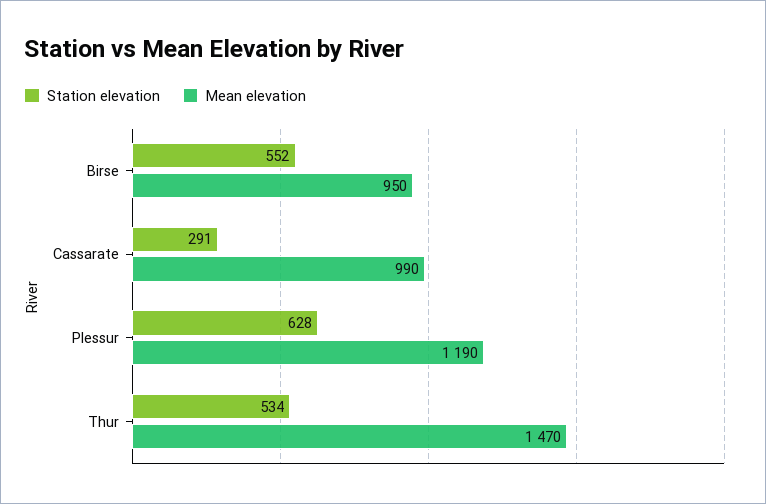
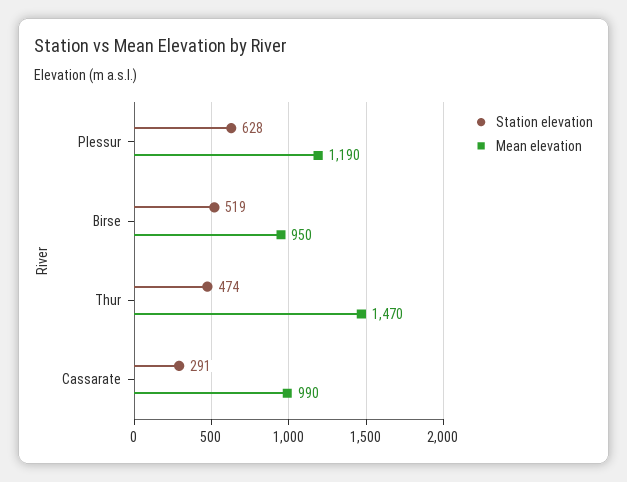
  {
    "Station elevation": {
-     "Birse": 552,
+     "Birse": 519,
      "Cassarate": 291,
      "Plessur": 628,
-     "Thur": 534
+     "Thur": 474
    },
    "Mean elevation": {
      "Birse": 950,
      "Cassarate": 990,
      "Plessur": 1190,
      "Thur": 1470
    }
  }

